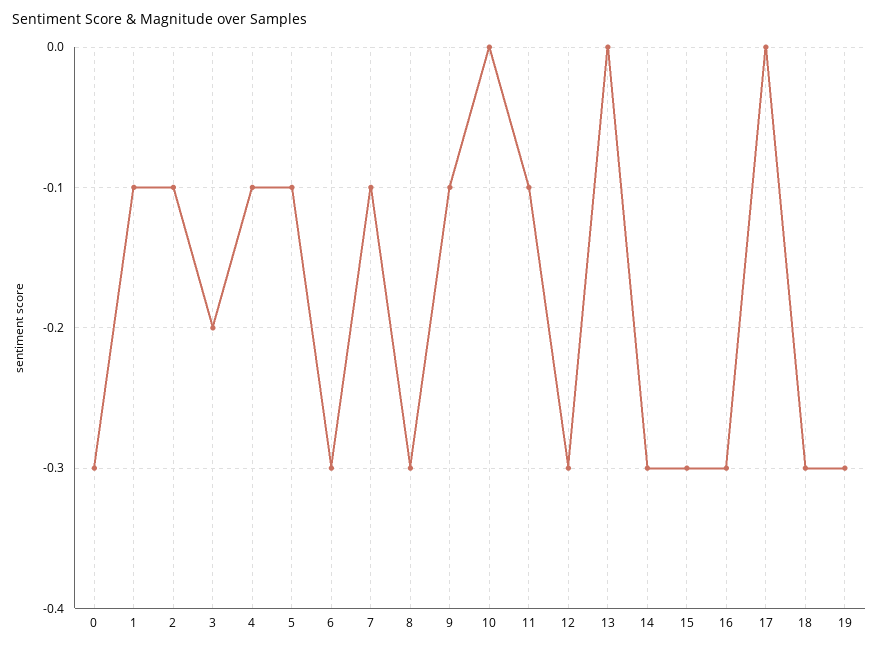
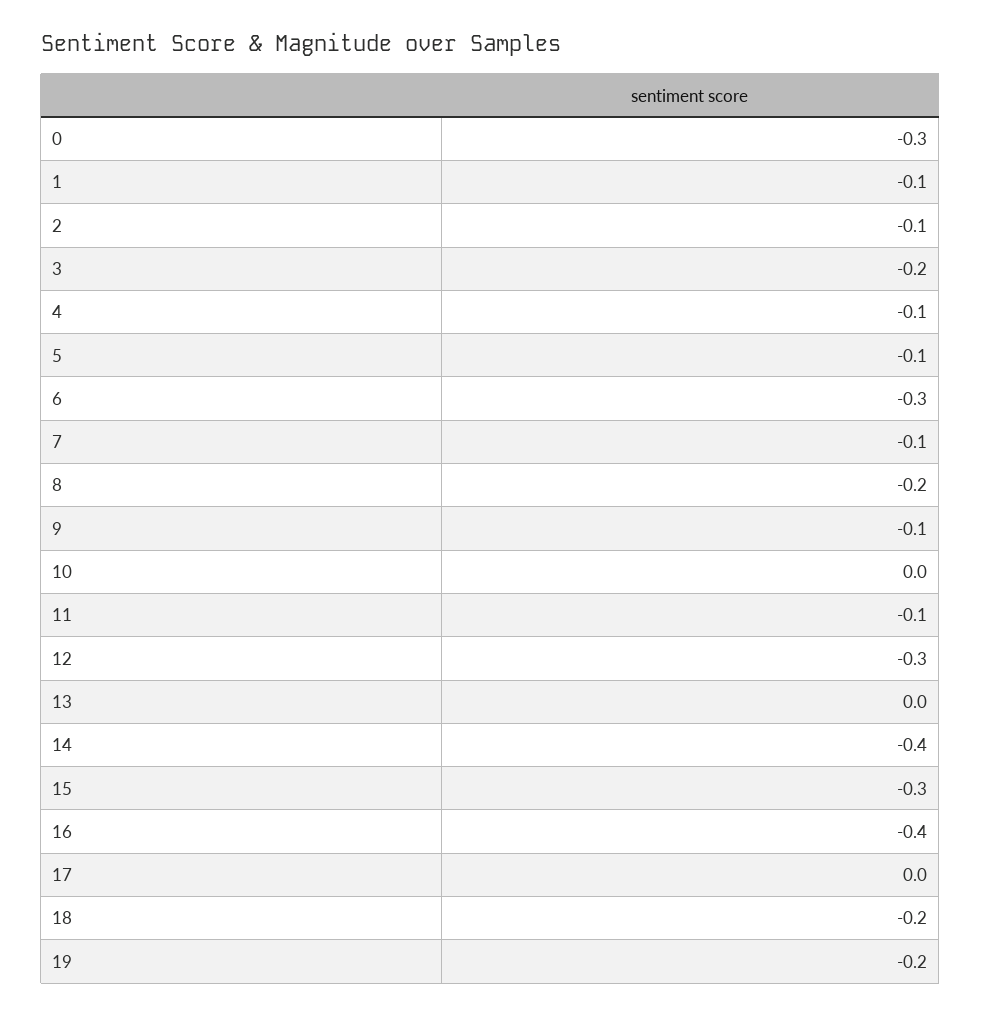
  {
    "0": -0.3,
    "1": -0.1,
    "2": -0.1,
    "3": -0.2,
    "4": -0.1,
    "5": -0.1,
    "6": -0.3,
    "7": -0.1,
-   "8": -0.3,
+   "8": -0.2,
    "9": -0.1,
    "10": 0,
    "11": -0.1,
    "12": -0.3,
    "13": 0,
-   "14": -0.3,
+   "14": -0.4,
    "15": -0.3,
-   "16": -0.3,
+   "16": -0.4,
    "17": 0,
-   "18": -0.3,
+   "18": -0.2,
-   "19": -0.3
+   "19": -0.2
  }

